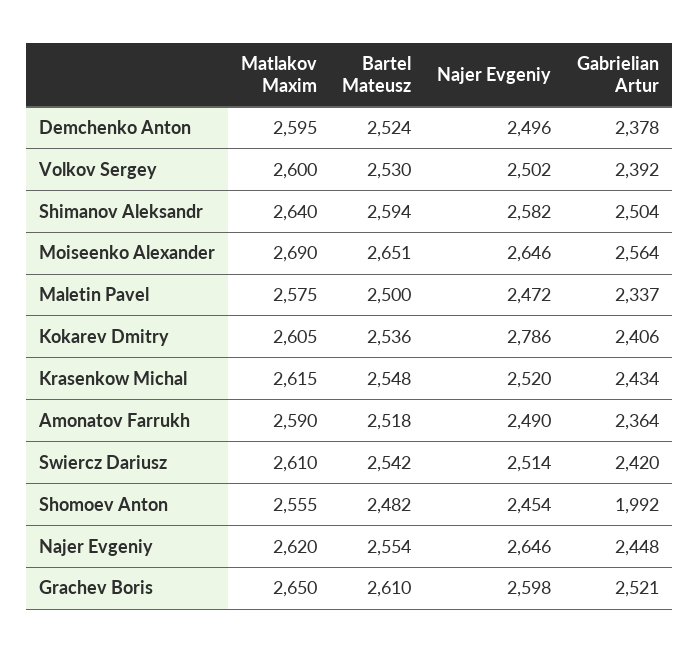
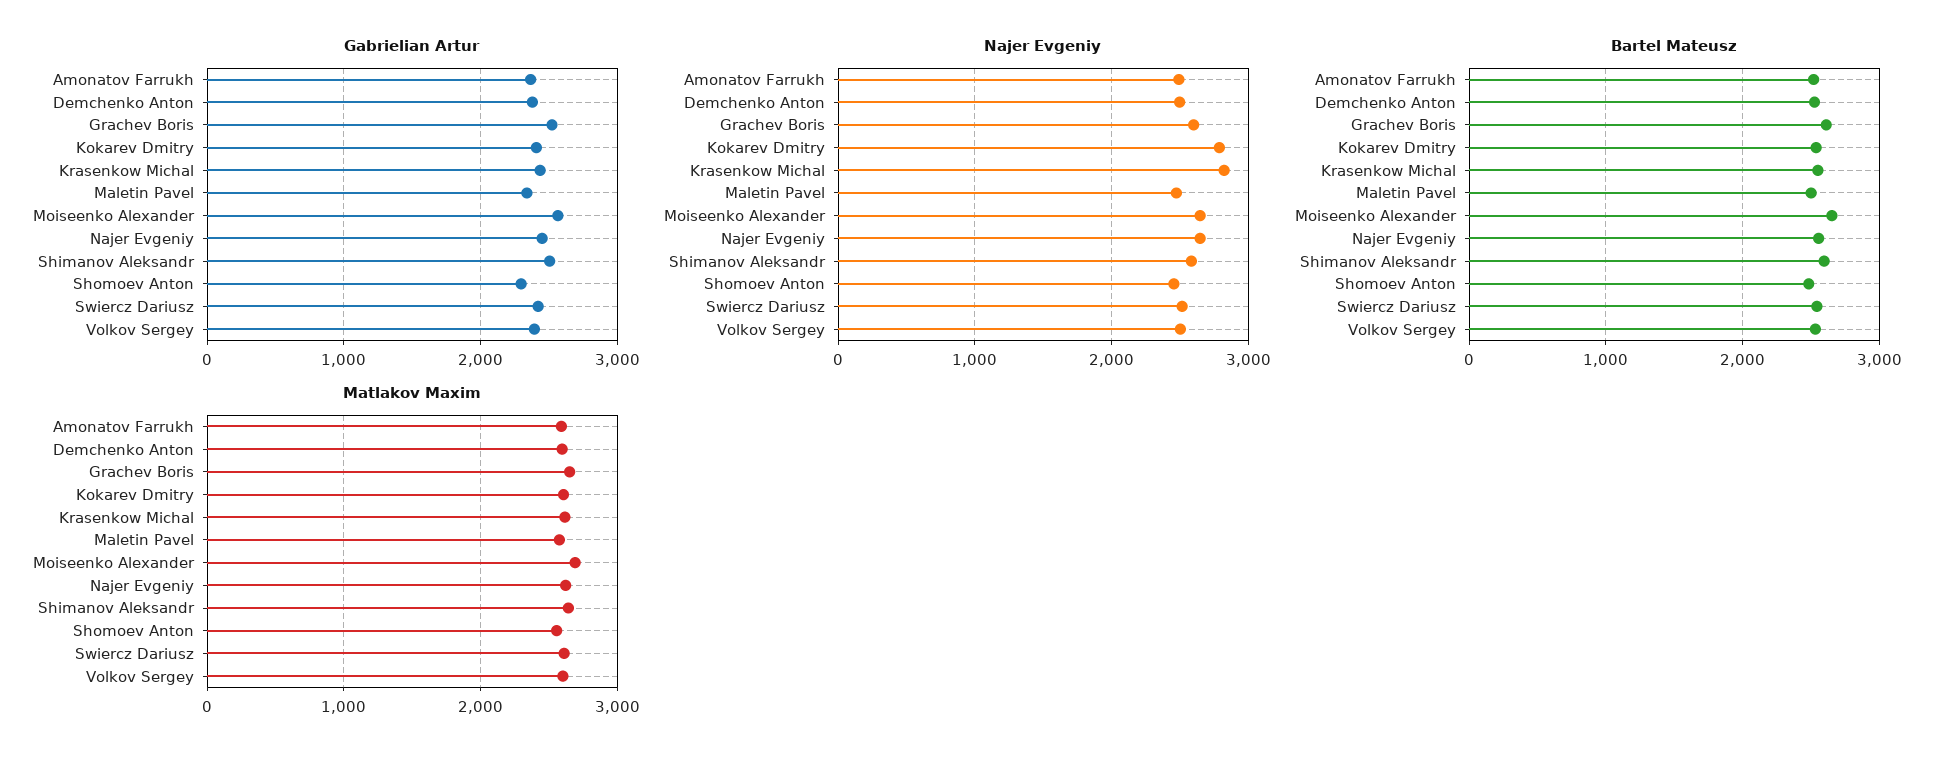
  {
    "Matlakov Maxim": {
      "Demchenko Anton": 2595,
      "Volkov Sergey": 2600,
      "Shimanov Aleksandr": 2640,
      "Moiseenko Alexander": 2690,
      "Maletin Pavel": 2575,
      "Kokarev Dmitry": 2605,
      "Krasenkow Michal": 2615,
      "Amonatov Farrukh": 2590,
      "Swiercz Dariusz": 2610,
      "Shomoev Anton": 2555,
      "Najer Evgeniy": 2620,
      "Grachev Boris": 2650
    },
    "Bartel Mateusz": {
      "Demchenko Anton": 2524,
      "Volkov Sergey": 2530,
      "Shimanov Aleksandr": 2594,
      "Moiseenko Alexander": 2651,
      "Maletin Pavel": 2500,
      "Kokarev Dmitry": 2536,
      "Krasenkow Michal": 2548,
      "Amonatov Farrukh": 2518,
      "Swiercz Dariusz": 2542,
      "Shomoev Anton": 2482,
      "Najer Evgeniy": 2554,
      "Grachev Boris": 2610
    },
    "Najer Evgeniy": {
      "Demchenko Anton": 2496,
      "Volkov Sergey": 2502,
      "Shimanov Aleksandr": 2582,
      "Moiseenko Alexander": 2646,
      "Maletin Pavel": 2472,
      "Kokarev Dmitry": 2786,
-     "Krasenkow Michal": 2520,
+     "Krasenkow Michal": 2800,
      "Amonatov Farrukh": 2490,
      "Swiercz Dariusz": 2514,
      "Shomoev Anton": 2454,
      "Najer Evgeniy": 2646,
      "Grachev Boris": 2598
    },
    "Gabrielian Artur": {
      "Demchenko Anton": 2378,
      "Volkov Sergey": 2392,
      "Shimanov Aleksandr": 2504,
      "Moiseenko Alexander": 2564,
      "Maletin Pavel": 2337,
      "Kokarev Dmitry": 2406,
      "Krasenkow Michal": 2434,
      "Amonatov Farrukh": 2364,
      "Swiercz Dariusz": 2420,
-     "Shomoev Anton": 1992,
+     "Shomoev Anton": 2300,
      "Najer Evgeniy": 2448,
      "Grachev Boris": 2521
    }
  }

